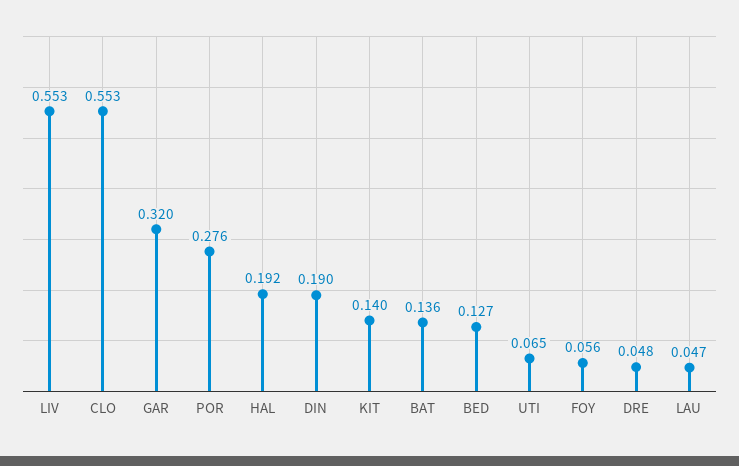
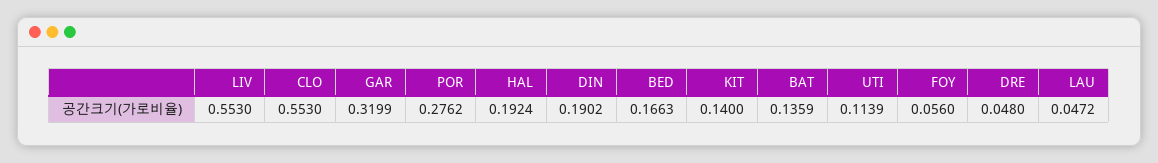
  {
    "LIV": 0.553,
    "CLO": 0.553,
    "GAR": 0.3199,
    "POR": 0.2762,
    "HAL": 0.1924,
    "DIN": 0.1902,
    "KIT": 0.14,
    "BAT": 0.1359,
-   "BED": 0.127,
+   "BED": 0.1663,
-   "UTI": 0.065,
+   "UTI": 0.1139,
    "FOY": 0.056,
    "DRE": 0.048,
    "LAU": 0.0472
  }

